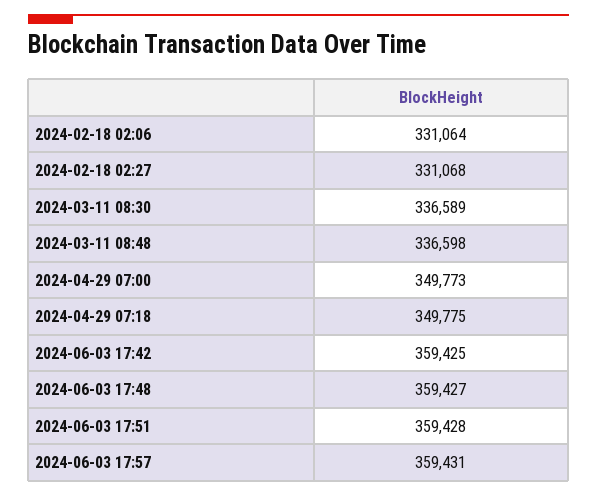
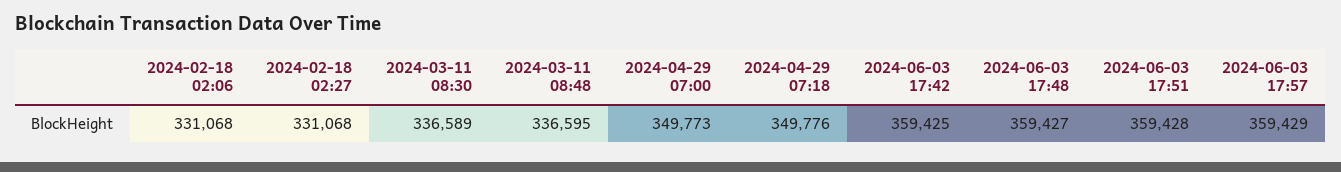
  {
-   "2024-02-18 02:06": 331064,
+   "2024-02-18 02:06": 331068,
    "2024-02-18 02:27": 331068,
    "2024-03-11 08:30": 336589,
-   "2024-03-11 08:48": 336598,
+   "2024-03-11 08:48": 336595,
    "2024-04-29 07:00": 349773,
-   "2024-04-29 07:18": 349775,
+   "2024-04-29 07:18": 349776,
    "2024-06-03 17:42": 359425,
    "2024-06-03 17:48": 359427,
    "2024-06-03 17:51": 359428,
-   "2024-06-03 17:57": 359431
+   "2024-06-03 17:57": 359429
  }

